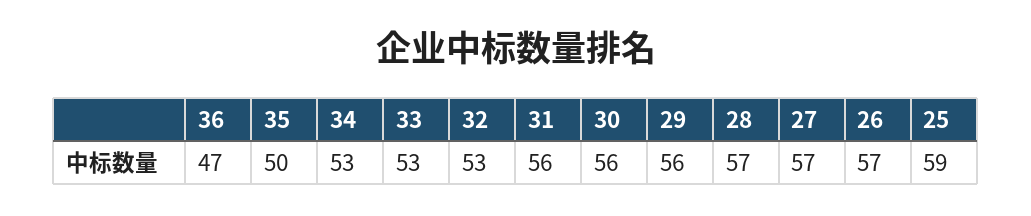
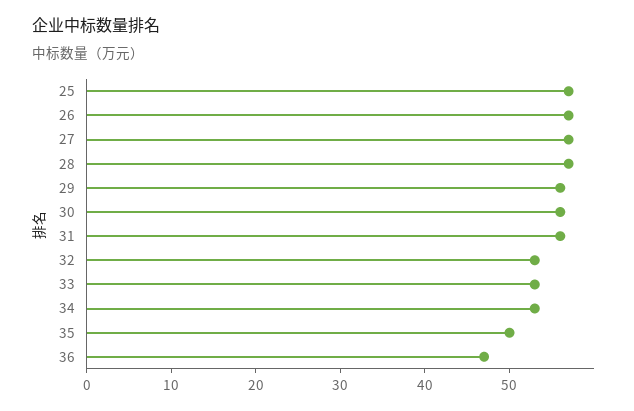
  {
    "36": 47,
    "35": 50,
    "34": 53,
    "33": 53,
    "32": 53,
    "31": 56,
    "30": 56,
    "29": 56,
    "28": 57,
    "27": 57,
    "26": 57,
-   "25": 59
+   "25": 57
  }

